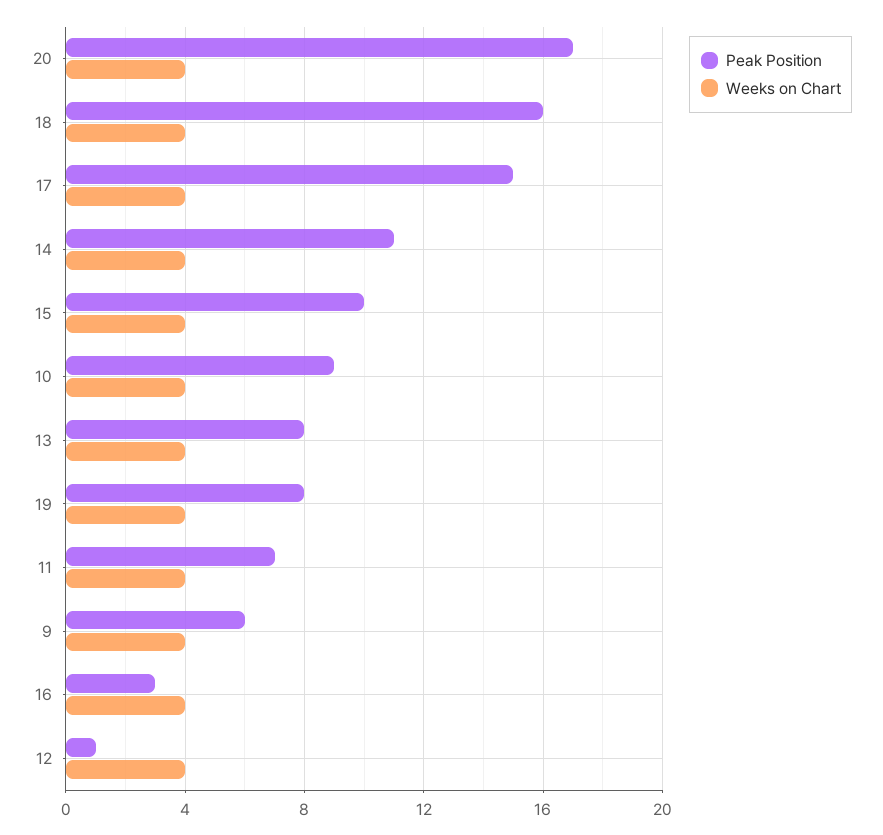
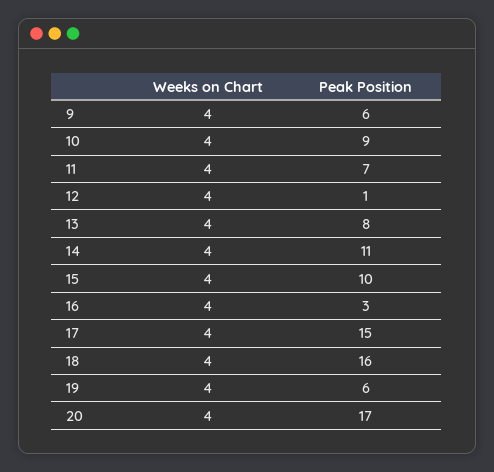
  {
    "Peak Position": {
      "20": 17,
      "18": 16,
      "17": 15,
      "14": 11,
      "15": 10,
      "10": 9,
      "13": 8,
-     "19": 8,
+     "19": 6,
      "11": 7,
      "9": 6,
      "16": 3,
      "12": 1
    },
    "Weeks on Chart": {
      "20": 4,
      "18": 4,
      "17": 4,
      "14": 4,
      "15": 4,
      "10": 4,
      "13": 4,
      "19": 4,
      "11": 4,
      "9": 4,
      "16": 4,
      "12": 4
    }
  }

